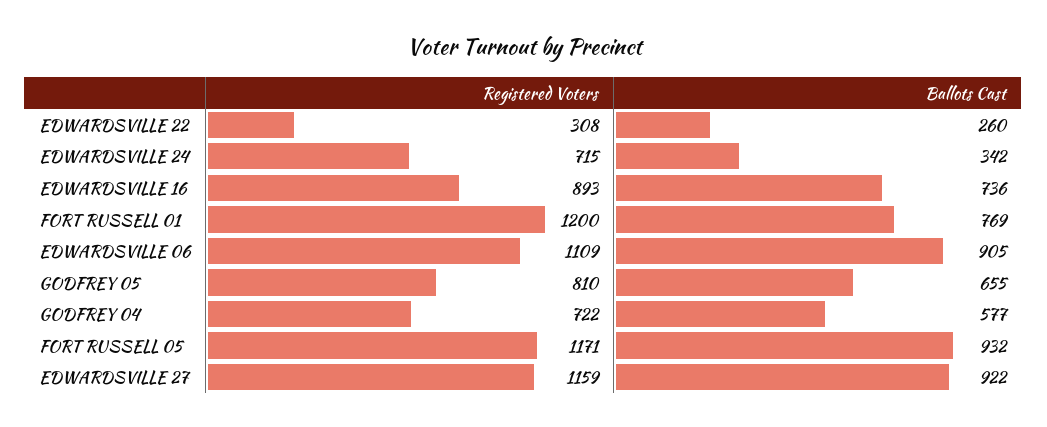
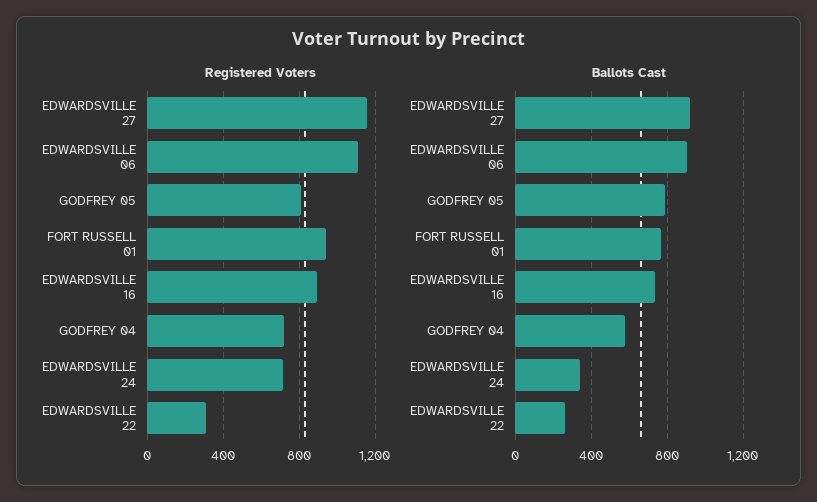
  {
    "Registered Voters": {
      "EDWARDSVILLE 22": 308,
      "EDWARDSVILLE 24": 715,
      "EDWARDSVILLE 16": 893,
-     "FORT RUSSELL 01": 1200,
+     "FORT RUSSELL 01": 950,
      "EDWARDSVILLE 06": 1109,
      "GODFREY 05": 810,
      "GODFREY 04": 722,
-     "FORT RUSSELL 05": 1171,
      "EDWARDSVILLE 27": 1159
    },
    "Ballots Cast": {
      "EDWARDSVILLE 22": 260,
      "EDWARDSVILLE 24": 342,
      "EDWARDSVILLE 16": 736,
      "FORT RUSSELL 01": 769,
      "EDWARDSVILLE 06": 905,
-     "GODFREY 05": 655,
+     "GODFREY 05": 800,
      "GODFREY 04": 577,
-     "FORT RUSSELL 05": 932,
      "EDWARDSVILLE 27": 922
    }
  }

